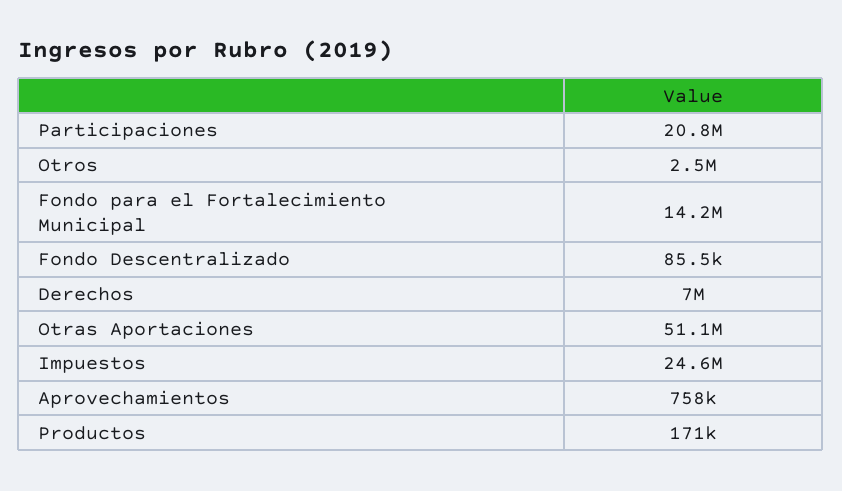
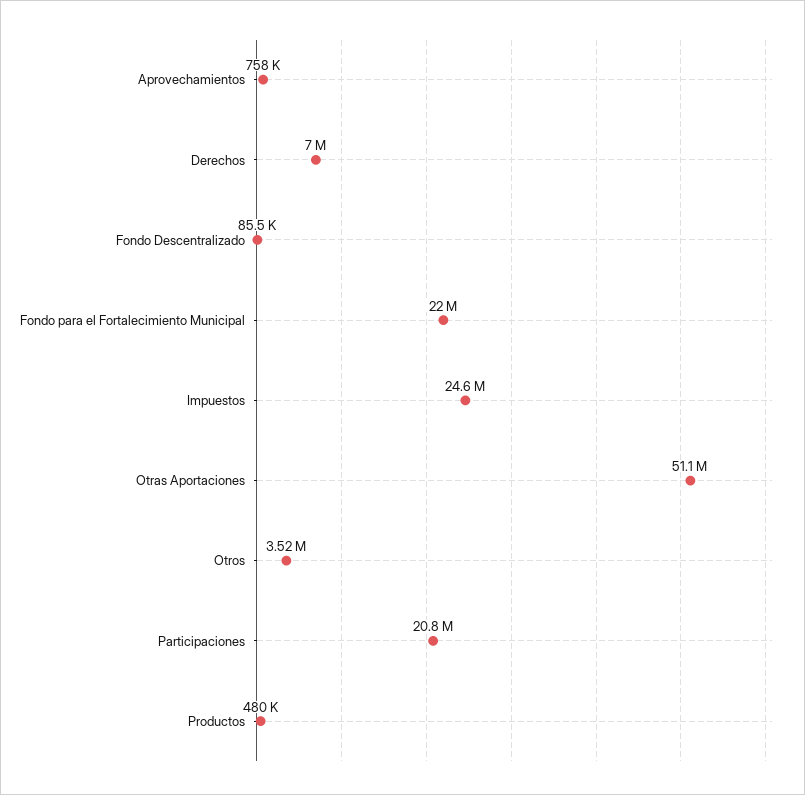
  {
    "Participaciones": 20800000,
-   "Otros": 2500000,
+   "Otros": 3520000,
-   "Fondo para el Fortalecimiento Municipal": 14200000,
+   "Fondo para el Fortalecimiento Municipal": 22000000,
    "Fondo Descentralizado": 85500,
    "Derechos": 7000000,
    "Otras Aportaciones": 51100000,
    "Impuestos": 24600000,
    "Aprovechamientos": 758000,
-   "Productos": 171000
+   "Productos": 480000
  }

